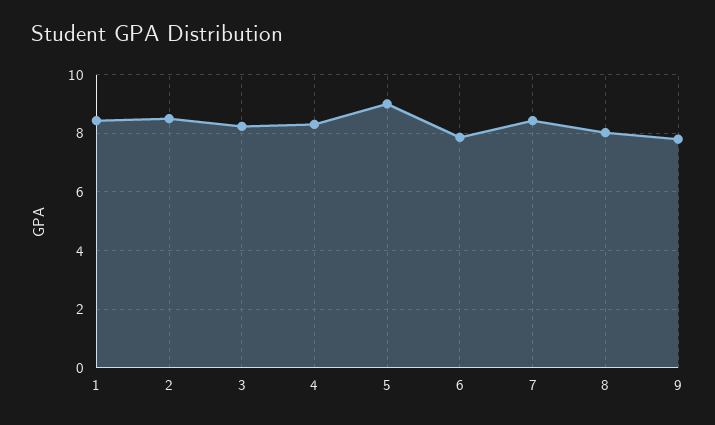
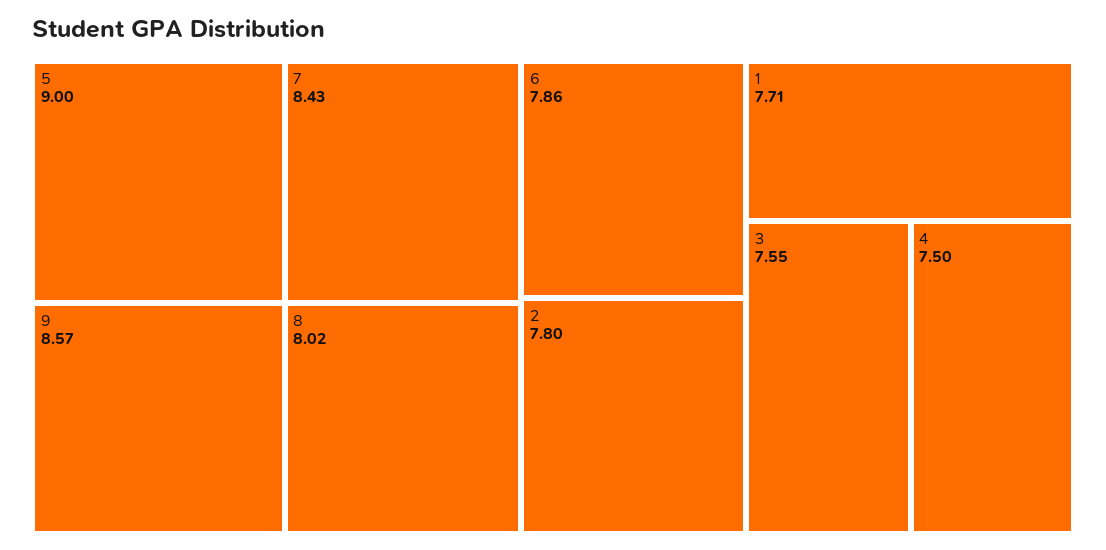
  {
-   "1": 8.5,
+   "1": 7.71,
-   "2": 8.5,
+   "2": 7.8,
-   "3": 8.25,
+   "3": 7.55,
-   "4": 8.25,
+   "4": 7.5,
    "5": 9,
    "6": 7.86,
    "7": 8.43,
    "8": 8.02,
-   "9": 7.75
+   "9": 8.57
  }

